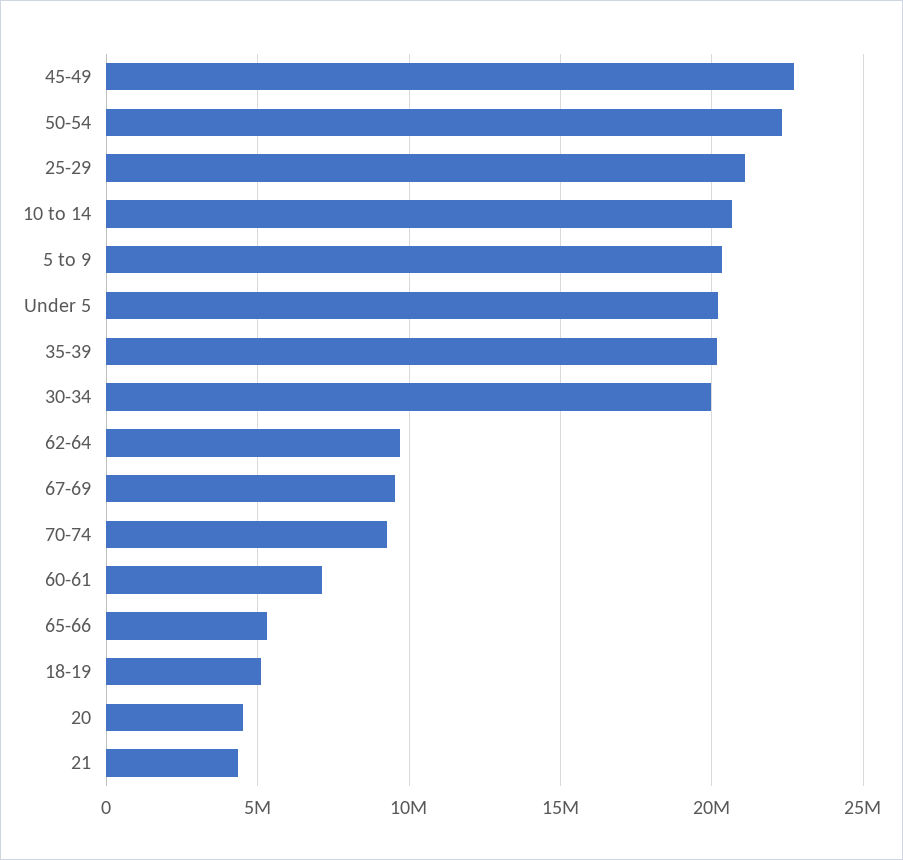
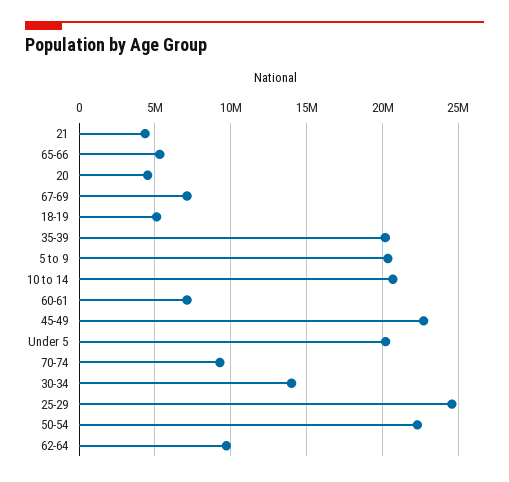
  {
    "45-49": 22500000,
    "50-54": 22500000,
-   "25-29": 21000000,
+   "25-29": 24500000,
    "10 to 14": 20500000,
    "5 to 9": 20500000,
    "Under 5": 20000000,
    "35-39": 20000000,
-   "30-34": 20000000,
+   "30-34": 14000000,
    "62-64": 9500000,
-   "67-69": 9500000,
+   "67-69": 7000000,
    "70-74": 9500000,
    "60-61": 7000000,
    "65-66": 5500000,
    "18-19": 5000000,
    "20": 4500000,
    "21": 4500000
  }

